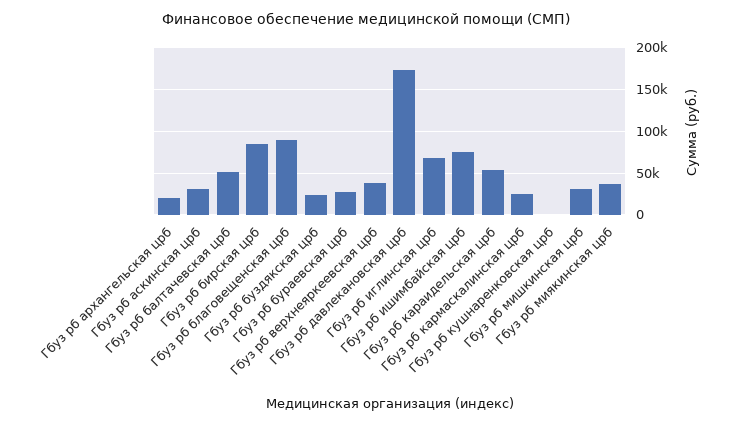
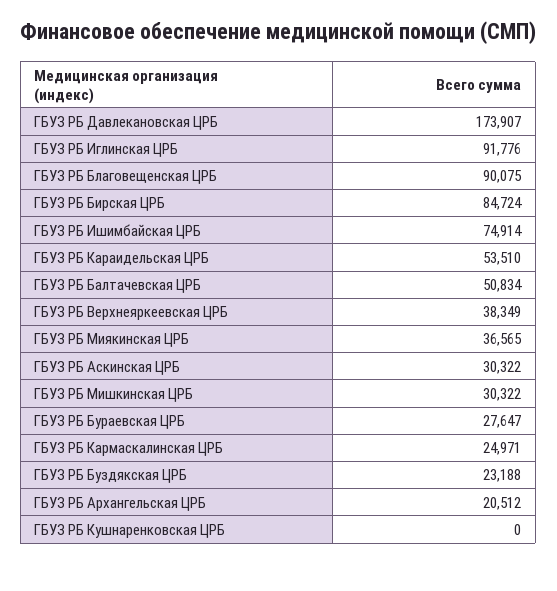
  {
    "Гбуз рб архангельская црб": 20512,
    "Гбуз рб аскинская црб": 30322,
    "Гбуз рб балтачевская црб": 50834,
    "Гбуз рб бирская црб": 84724,
    "Гбуз рб благовещенская црб": 90075,
    "Гбуз рб буздякская црб": 23188,
    "Гбуз рб бураевская црб": 27647,
    "Гбуз рб верхнеяркеевская црб": 38349,
    "Гбуз рб давлекановская црб": 173907,
-   "Гбуз рб иглинская црб": 70000,
+   "Гбуз рб иглинская црб": 91776,
    "Гбуз рб ишимбайская црб": 74914,
    "Гбуз рб караидельская црб": 53510,
    "Гбуз рб кармаскалинская црб": 24971,
    "Гбуз рб кушнаренковская црб": 0,
    "Гбуз рб мишкинская црб": 30322,
    "Гбуз рб миякинская црб": 36565
  }

